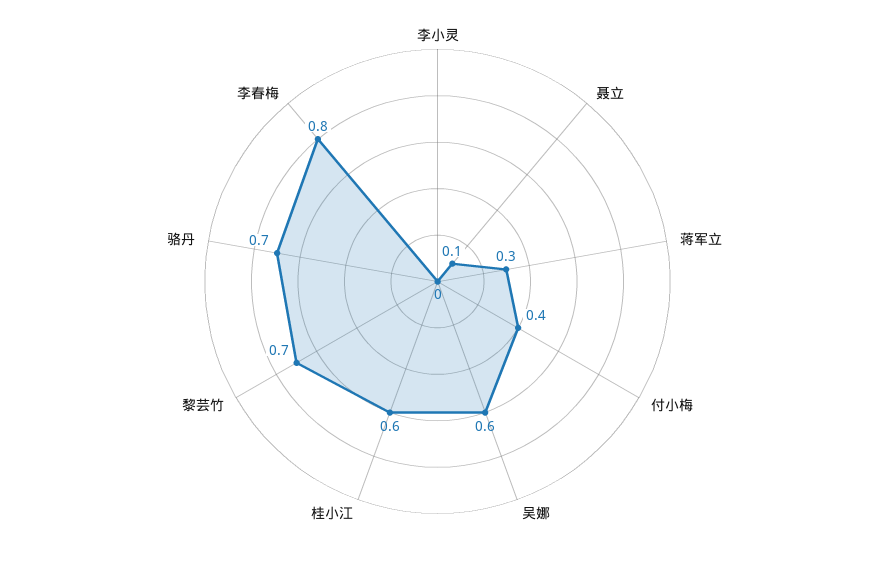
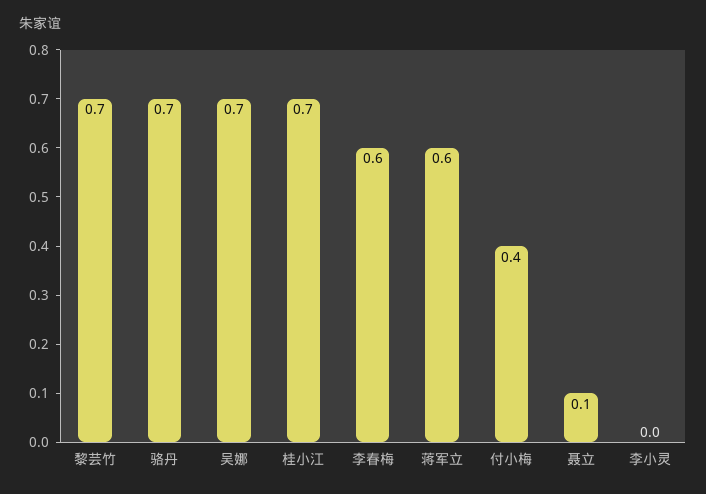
  {
    "李小灵": 0,
    "聂立": 0.1,
-   "蒋军立": 0.3,
+   "蒋军立": 0.6,
    "付小梅": 0.4,
-   "吴娜": 0.6,
+   "吴娜": 0.7,
-   "桂小江": 0.6,
+   "桂小江": 0.7,
    "黎芸竹": 0.7,
    "骆丹": 0.7,
-   "李春梅": 0.8
+   "李春梅": 0.6
  }

